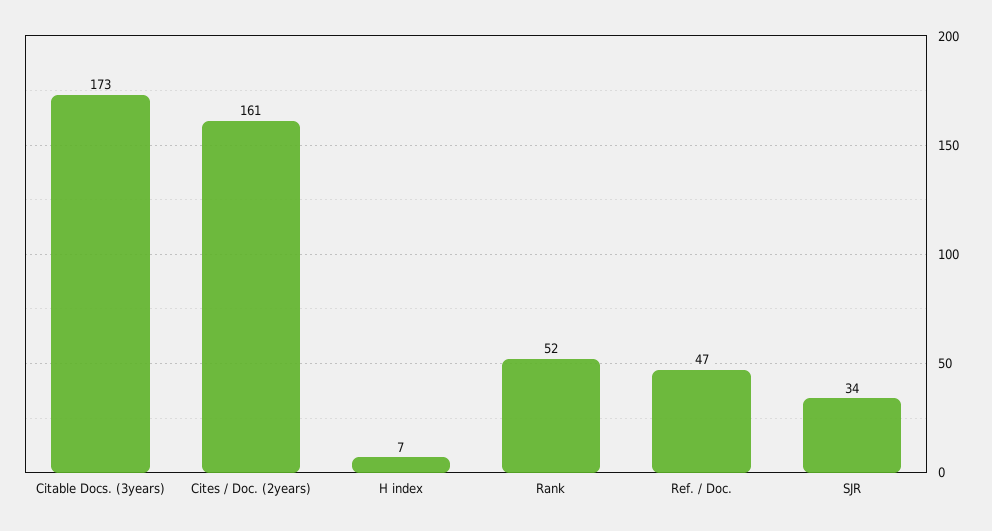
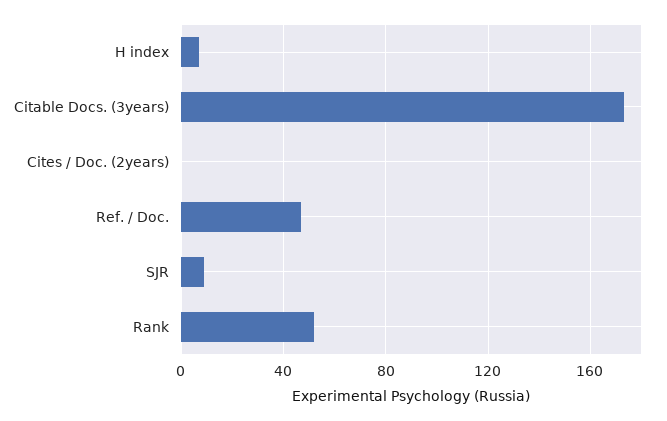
  {
    "Citable Docs. (3years)": 173,
-   "Cites / Doc. (2years)": 161,
+   "Cites / Doc. (2years)": 0,
    "H index": 7,
    "Rank": 52,
    "Ref. / Doc.": 47,
-   "SJR": 34
+   "SJR": 10
  }

